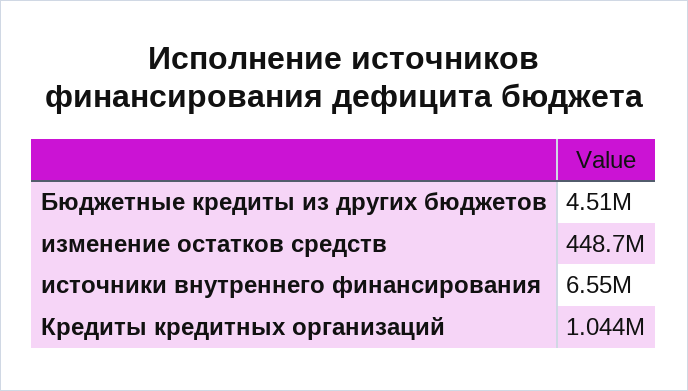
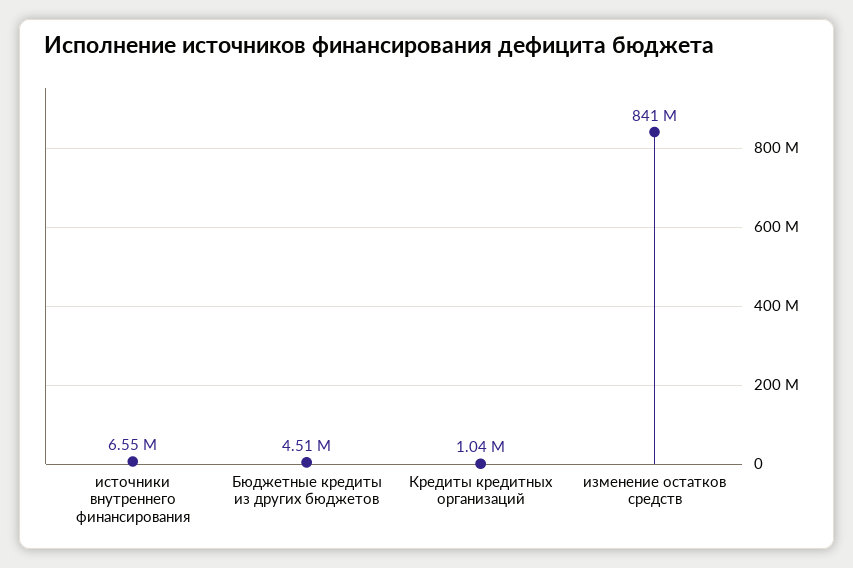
  {
    "Бюджетные кредиты из других бюджетов": 4510000,
-   "изменение остатков средств": 448700000,
+   "изменение остатков средств": 841000000,
    "источники внутреннего финансирования": 6550000,
    "Кредиты кредитных организаций": 1044000
  }

